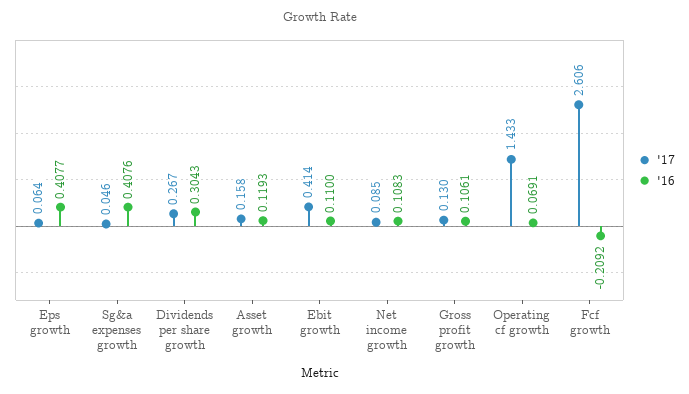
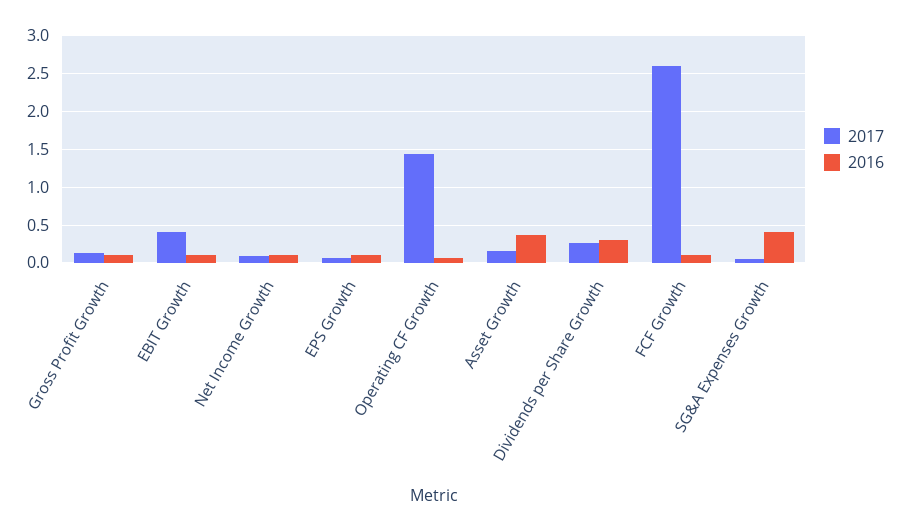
  {
    "'17": {
      "Eps growth": 0.064,
      "Sg&a expenses growth": 0.046,
      "Dividends per share growth": 0.267,
      "Asset growth": 0.158,
      "Ebit growth": 0.414,
      "Net income growth": 0.085,
      "Gross profit growth": 0.13,
      "Operating cf growth": 1.433,
      "Fcf growth": 2.606
    },
    "'16": {
-     "Eps growth": 0.4077,
+     "Eps growth": 0.1,
      "Sg&a expenses growth": 0.4076,
      "Dividends per share growth": 0.3043,
-     "Asset growth": 0.1193,
+     "Asset growth": 0.4,
      "Ebit growth": 0.11,
      "Net income growth": 0.1083,
      "Gross profit growth": 0.1061,
      "Operating cf growth": 0.0691,
-     "Fcf growth": -0.2092
+     "Fcf growth": 0.1
    }
  }

